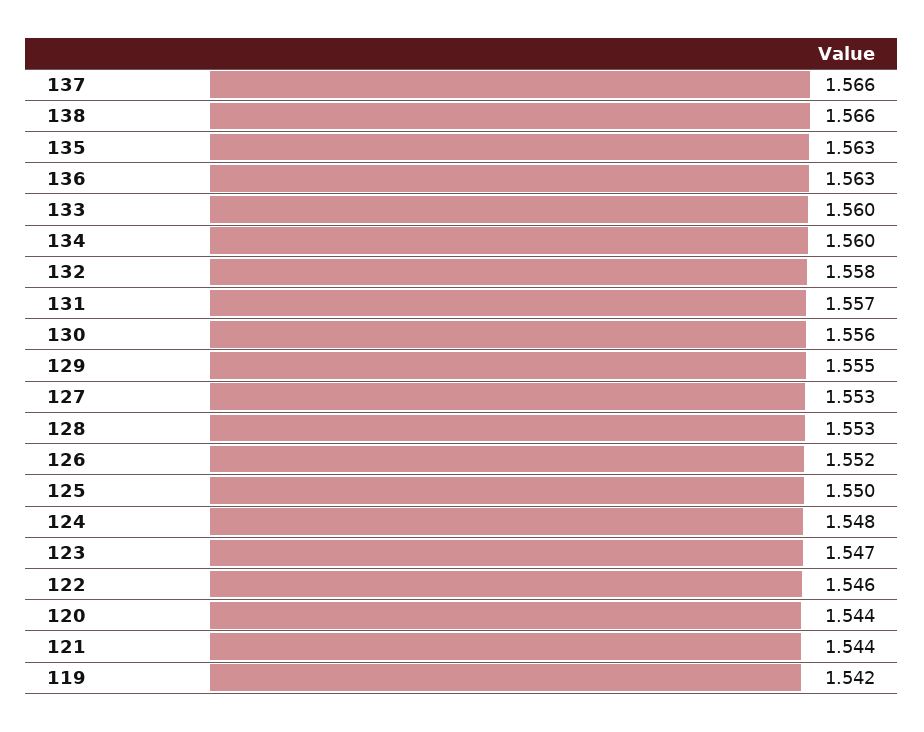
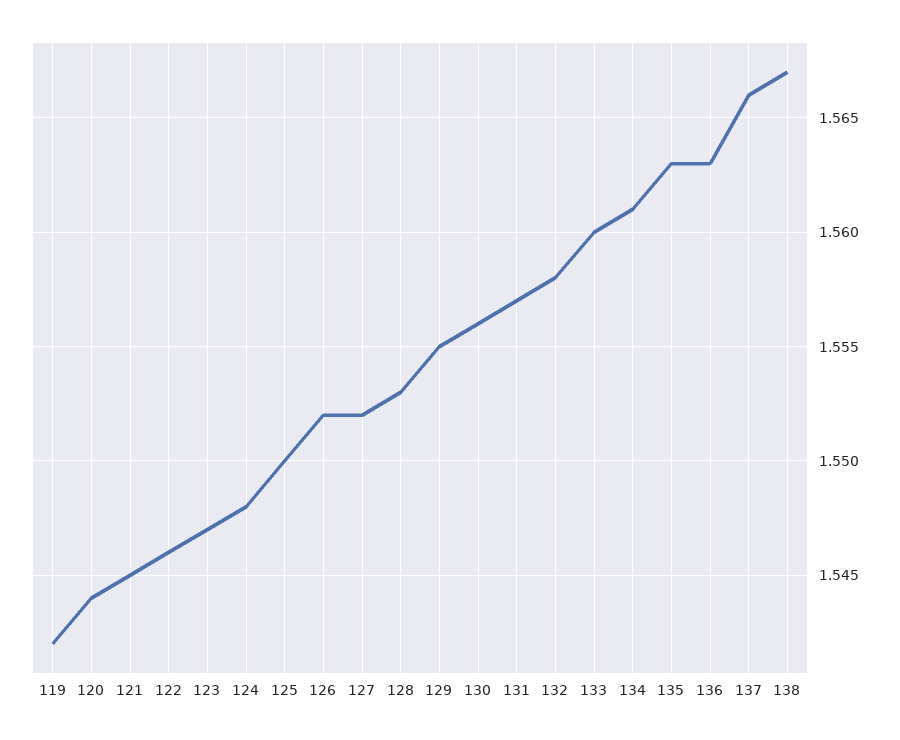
  {
    "137": 1.566,
-   "138": 1.566,
+   "138": 1.567,
    "135": 1.563,
    "136": 1.563,
    "133": 1.56,
-   "134": 1.56,
+   "134": 1.561,
    "132": 1.558,
    "131": 1.557,
    "130": 1.556,
    "129": 1.555,
-   "127": 1.553,
+   "127": 1.552,
    "128": 1.553,
    "126": 1.552,
    "125": 1.55,
    "124": 1.548,
    "123": 1.547,
    "122": 1.546,
    "120": 1.544,
-   "121": 1.544,
+   "121": 1.545,
    "119": 1.542
  }

